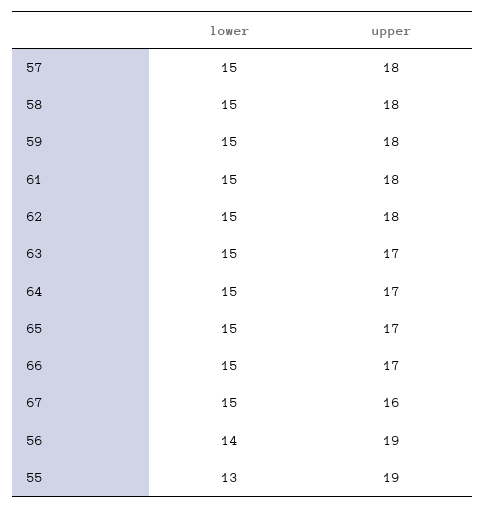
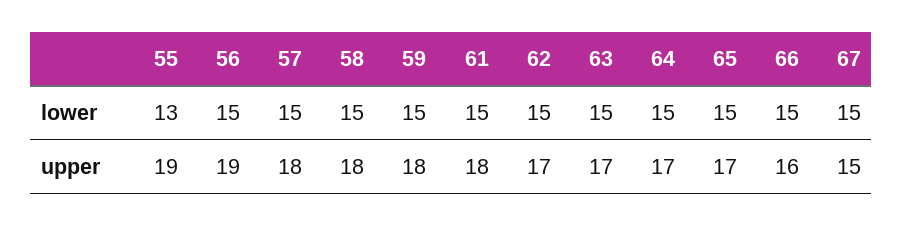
  {
    "lower": {
      "57": 15,
      "58": 15,
      "59": 15,
      "61": 15,
      "62": 15,
      "63": 15,
      "64": 15,
      "65": 15,
      "66": 15,
      "67": 15,
-     "56": 14,
+     "56": 15,
      "55": 13
    },
    "upper": {
      "57": 18,
      "58": 18,
      "59": 18,
      "61": 18,
-     "62": 18,
+     "62": 17,
      "63": 17,
      "64": 17,
      "65": 17,
-     "66": 17,
+     "66": 16,
-     "67": 16,
+     "67": 15,
      "56": 19,
      "55": 19
    }
  }

